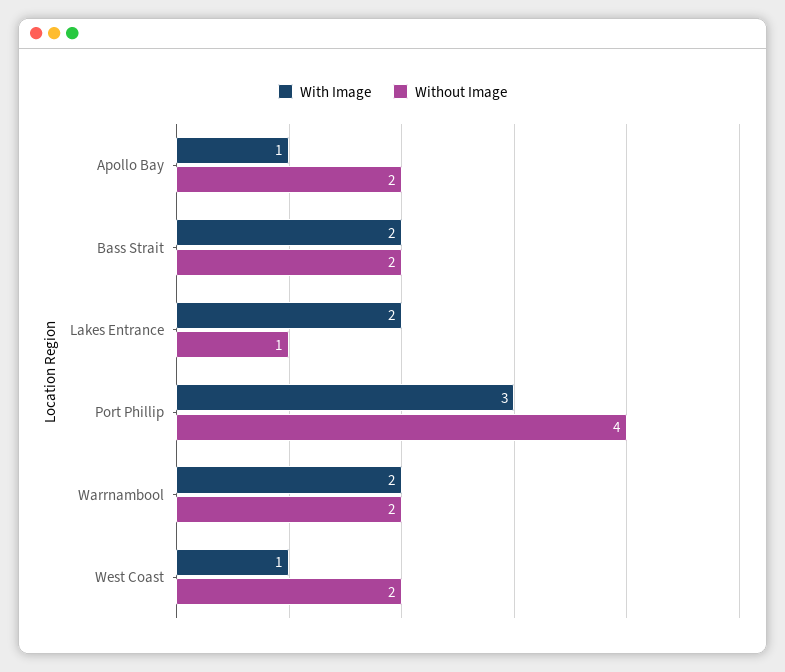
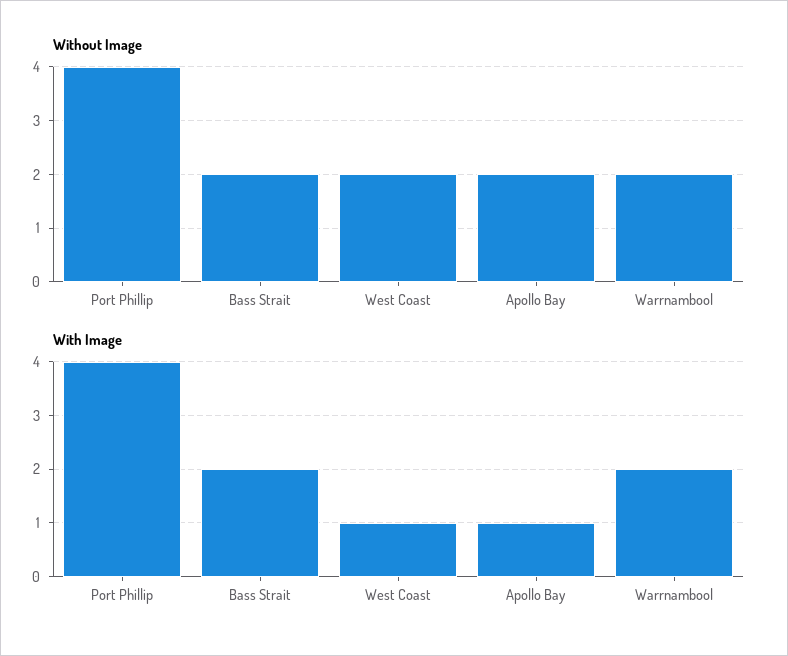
  {
    "With Image": {
      "Apollo Bay": 1,
      "Bass Strait": 2,
-     "Lakes Entrance": 2,
-     "Port Phillip": 3,
+     "Port Phillip": 4,
      "Warrnambool": 2,
      "West Coast": 1
    },
    "Without Image": {
      "Apollo Bay": 2,
      "Bass Strait": 2,
-     "Lakes Entrance": 1,
      "Port Phillip": 4,
      "Warrnambool": 2,
      "West Coast": 2
    }
  }

